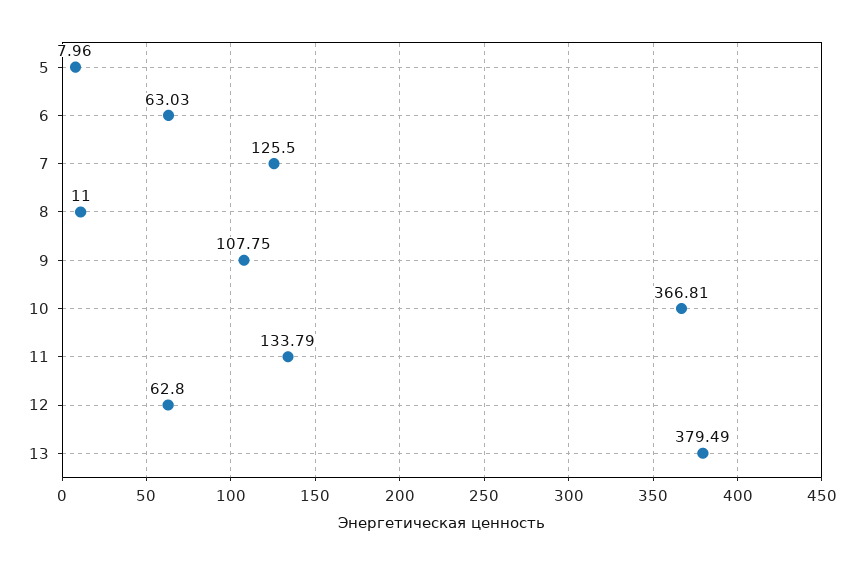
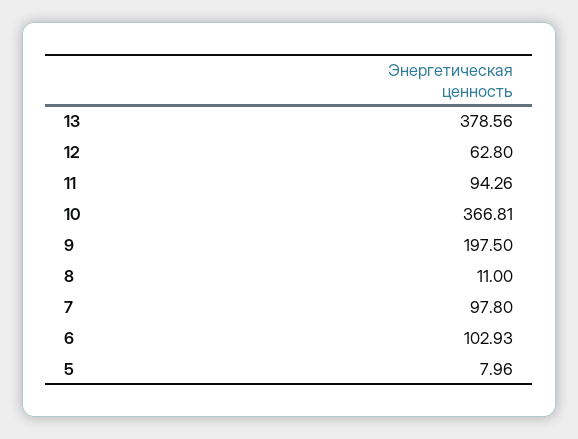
  {
    "5": 7.96,
-   "6": 63.03,
+   "6": 102.93,
-   "7": 125.5,
+   "7": 97.8,
    "8": 11,
-   "9": 107.75,
+   "9": 197.5,
    "10": 366.81,
-   "11": 133.79,
+   "11": 94.26,
    "12": 62.8,
-   "13": 379.49
+   "13": 378.56
  }

